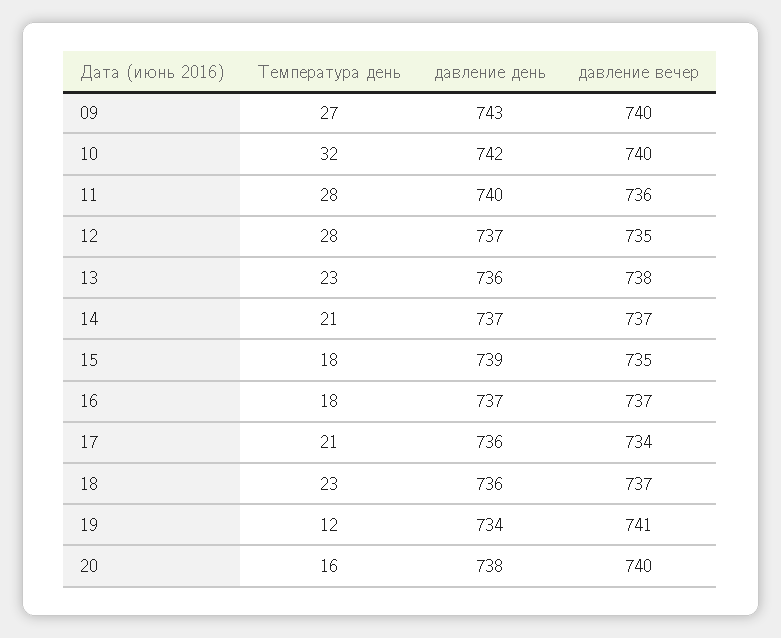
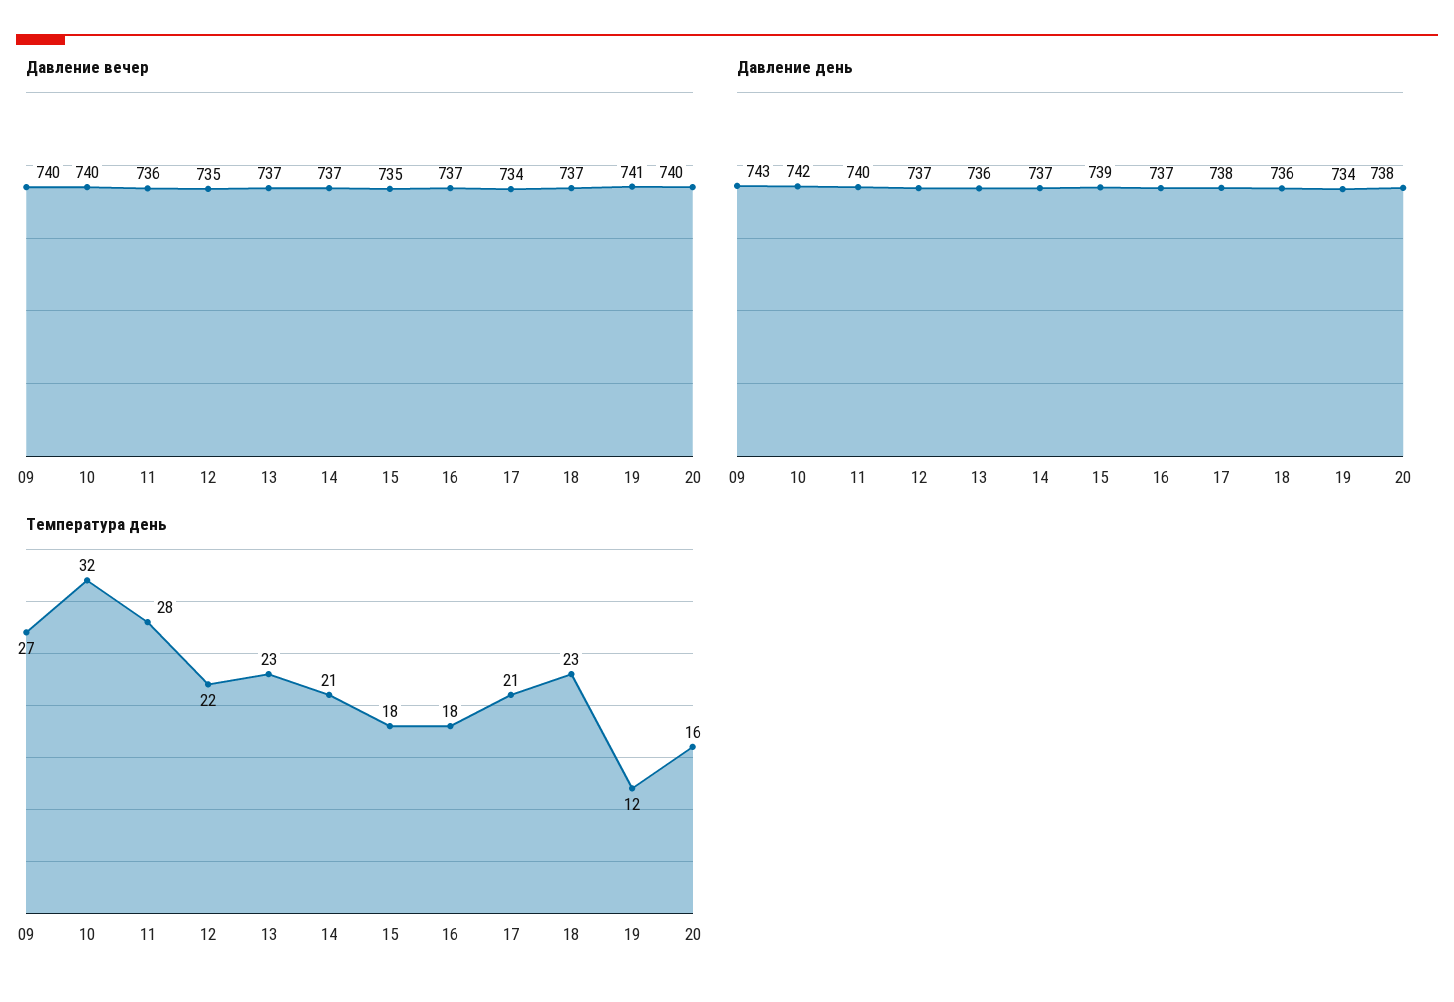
  {
    "Температура день": {
      "09": 27,
      "10": 32,
      "11": 28,
-     "12": 28,
+     "12": 22,
      "13": 23,
      "14": 21,
      "15": 18,
      "16": 18,
      "17": 21,
      "18": 23,
      "19": 12,
      "20": 16
    },
    "давление день": {
      "09": 743,
      "10": 742,
      "11": 740,
      "12": 737,
      "13": 736,
      "14": 737,
      "15": 739,
      "16": 737,
-     "17": 736,
+     "17": 738,
      "18": 736,
      "19": 734,
      "20": 738
    },
    "давление вечер": {
      "09": 740,
      "10": 740,
      "11": 736,
      "12": 735,
-     "13": 738,
+     "13": 737,
      "14": 737,
      "15": 735,
      "16": 737,
      "17": 734,
      "18": 737,
      "19": 741,
      "20": 740
    }
  }

